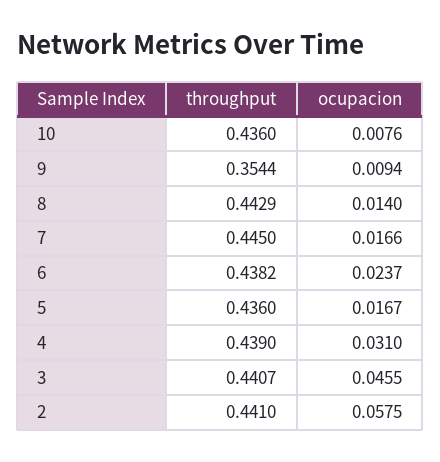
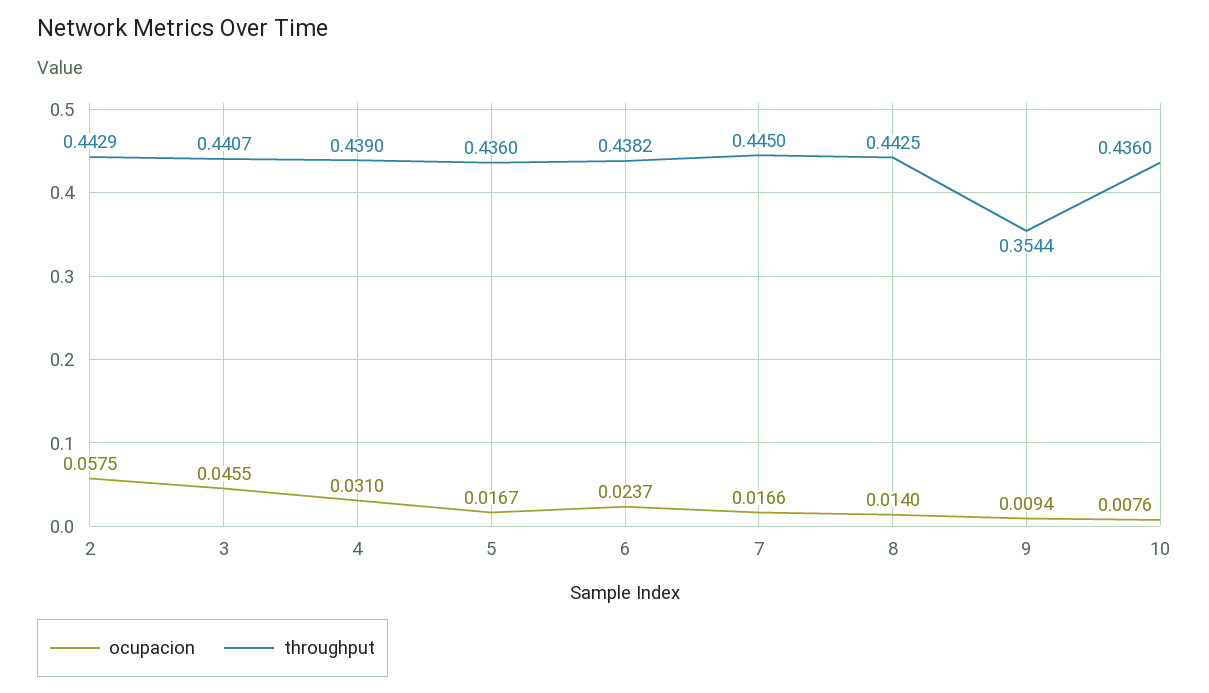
  {
    "throughput": {
      "10": 0.436,
      "9": 0.3544,
-     "8": 0.4429,
+     "8": 0.4425,
      "7": 0.445,
      "6": 0.4382,
      "5": 0.436,
      "4": 0.439,
      "3": 0.4407,
-     "2": 0.441
+     "2": 0.4429
    },
    "ocupacion": {
      "10": 0.0076,
      "9": 0.0094,
      "8": 0.014,
      "7": 0.0166,
      "6": 0.0237,
      "5": 0.0167,
      "4": 0.031,
      "3": 0.0455,
      "2": 0.0575
    }
  }

